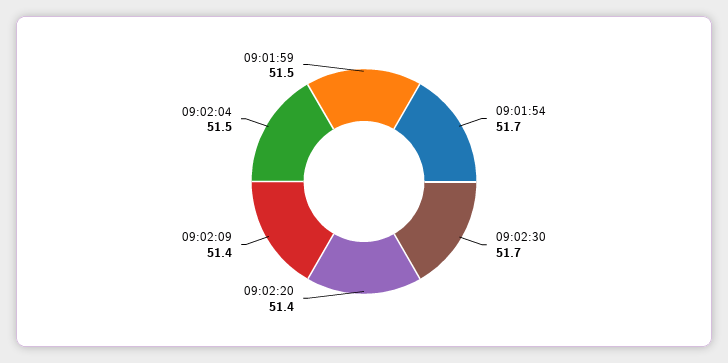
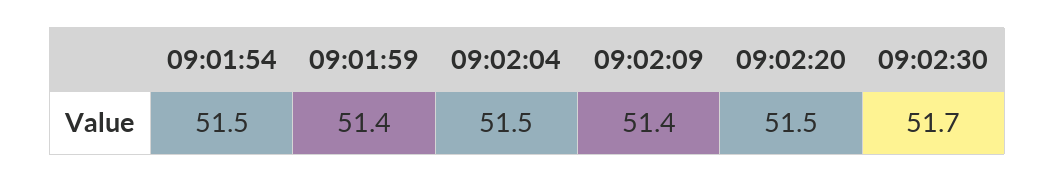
  {
-   "09:01:54": 51.7,
+   "09:01:54": 51.5,
    "09:02:30": 51.7,
-   "09:02:20": 51.4,
+   "09:02:20": 51.5,
    "09:02:09": 51.4,
    "09:02:04": 51.5,
-   "09:01:59": 51.5
+   "09:01:59": 51.4
  }

